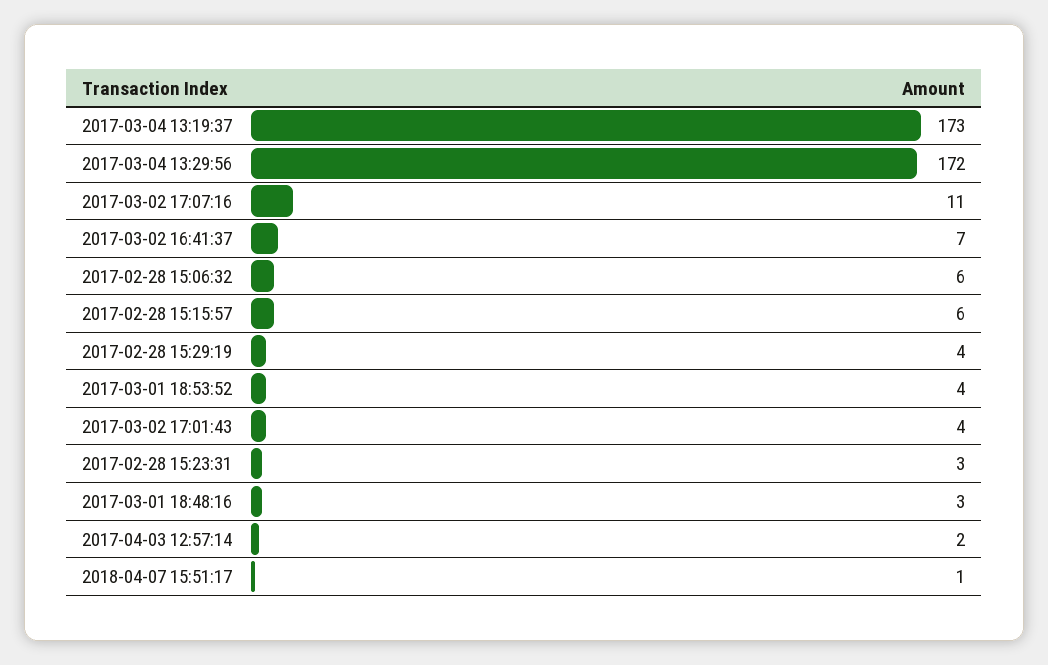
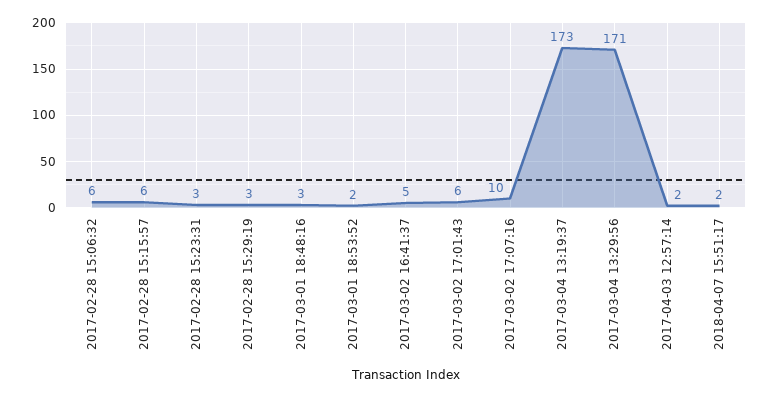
  {
    "2017-03-04 13:19:37": 173,
-   "2017-03-04 13:29:56": 172,
+   "2017-03-04 13:29:56": 171,
-   "2017-03-02 17:07:16": 11,
+   "2017-03-02 17:07:16": 10,
-   "2017-03-02 16:41:37": 7,
+   "2017-03-02 16:41:37": 5,
    "2017-02-28 15:06:32": 6,
    "2017-02-28 15:15:57": 6,
-   "2017-02-28 15:29:19": 4,
+   "2017-02-28 15:29:19": 3,
-   "2017-03-01 18:53:52": 4,
+   "2017-03-01 18:53:52": 2,
-   "2017-03-02 17:01:43": 4,
+   "2017-03-02 17:01:43": 6,
    "2017-02-28 15:23:31": 3,
    "2017-03-01 18:48:16": 3,
    "2017-04-03 12:57:14": 2,
-   "2018-04-07 15:51:17": 1
+   "2018-04-07 15:51:17": 2
  }

